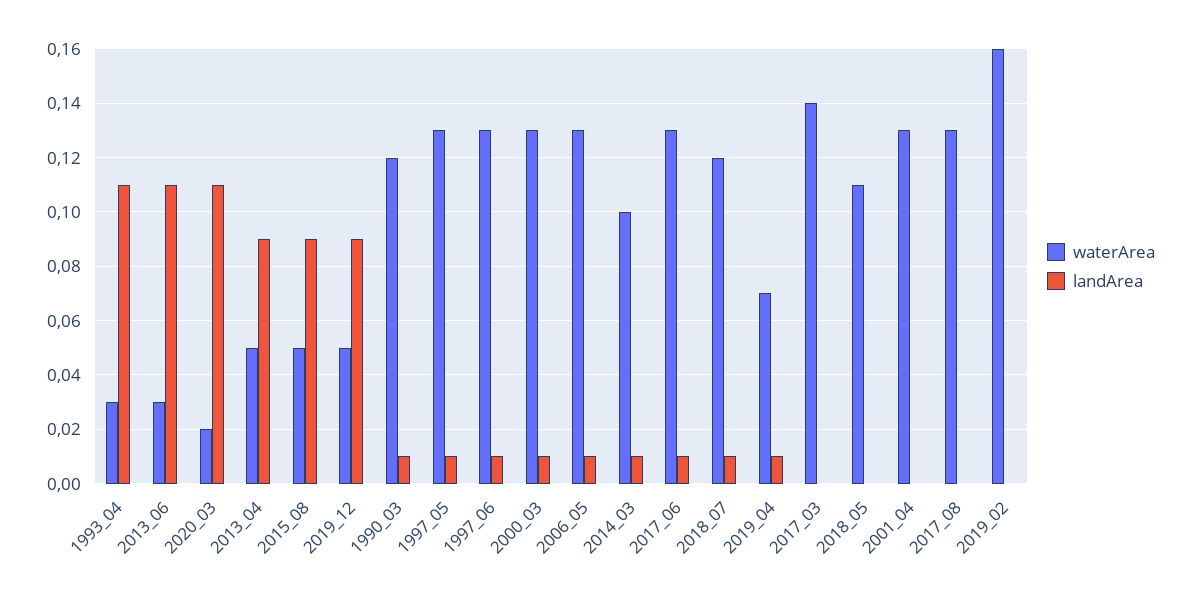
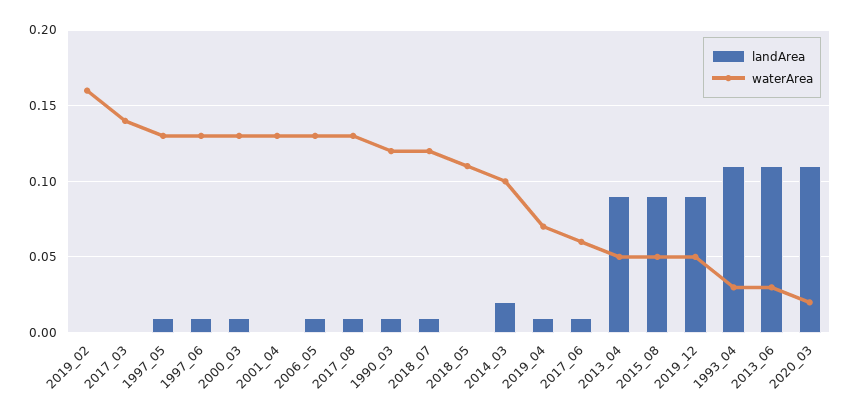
  {
    "waterArea": {
      "1993_04": 0.03,
      "2013_06": 0.03,
      "2020_03": 0.02,
      "2013_04": 0.05,
      "2015_08": 0.05,
      "2019_12": 0.05,
      "1990_03": 0.12,
      "1997_05": 0.13,
      "1997_06": 0.13,
      "2000_03": 0.13,
      "2006_05": 0.13,
      "2014_03": 0.1,
-     "2017_06": 0.13,
+     "2017_06": 0.06,
      "2018_07": 0.12,
      "2019_04": 0.07,
      "2017_03": 0.14,
      "2018_05": 0.11,
      "2001_04": 0.13,
      "2017_08": 0.13,
      "2019_02": 0.16
    },
    "landArea": {
      "1993_04": 0.11,
      "2013_06": 0.11,
      "2020_03": 0.11,
      "2013_04": 0.09,
      "2015_08": 0.09,
      "2019_12": 0.09,
      "1990_03": 0.01,
      "1997_05": 0.01,
      "1997_06": 0.01,
      "2000_03": 0.01,
      "2006_05": 0.01,
-     "2014_03": 0.01,
+     "2014_03": 0.02,
      "2017_06": 0.01,
      "2018_07": 0.01,
      "2019_04": 0.01,
      "2017_03": 0,
      "2018_05": 0,
      "2001_04": 0,
-     "2017_08": 0,
+     "2017_08": 0.01,
      "2019_02": 0
    }
  }

